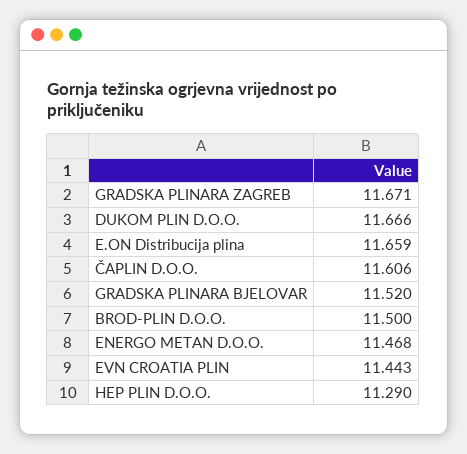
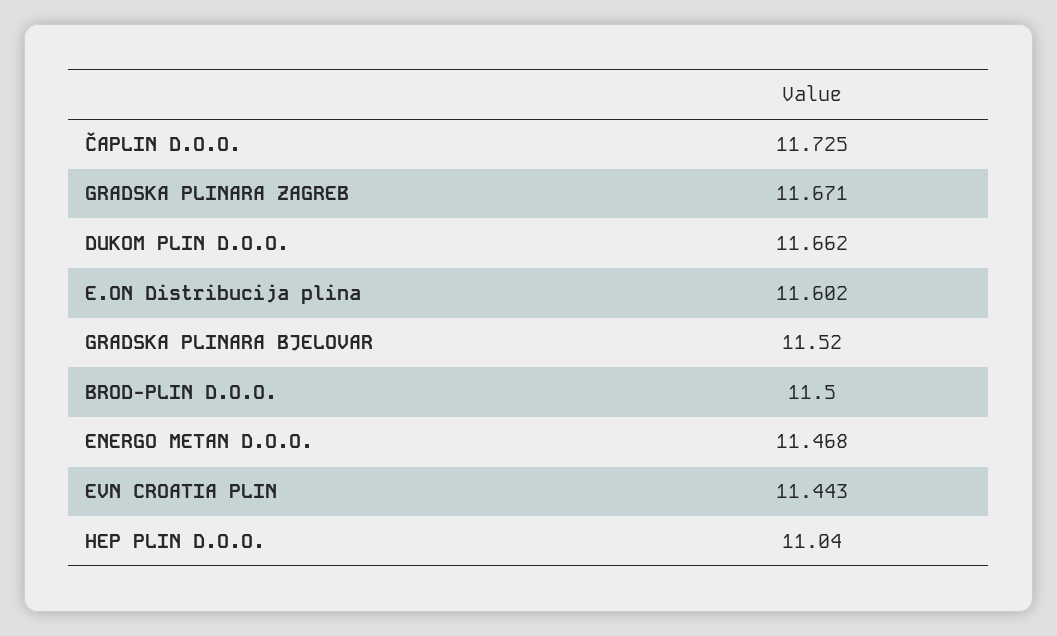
  {
    "GRADSKA PLINARA ZAGREB": 11.671,
-   "DUKOM PLIN D.O.O.": 11.666,
+   "DUKOM PLIN D.O.O.": 11.662,
-   "E.ON Distribucija plina": 11.659,
+   "E.ON Distribucija plina": 11.602,
-   "ČAPLIN D.O.O.": 11.606,
+   "ČAPLIN D.O.O.": 11.725,
    "GRADSKA PLINARA BJELOVAR": 11.52,
    "BROD-PLIN D.O.O.": 11.5,
    "ENERGO METAN D.O.O.": 11.468,
    "EVN CROATIA PLIN": 11.443,
-   "HEP PLIN D.O.O.": 11.29
+   "HEP PLIN D.O.O.": 11.04
  }

